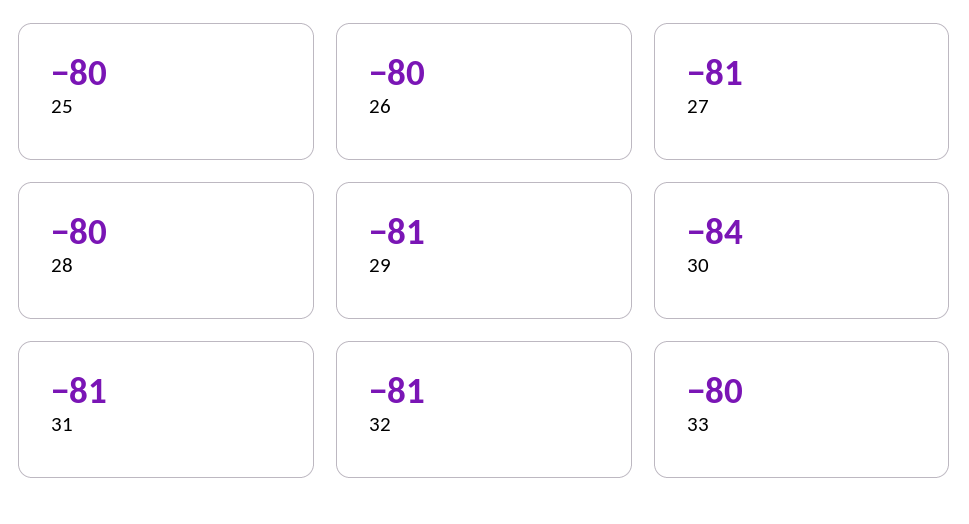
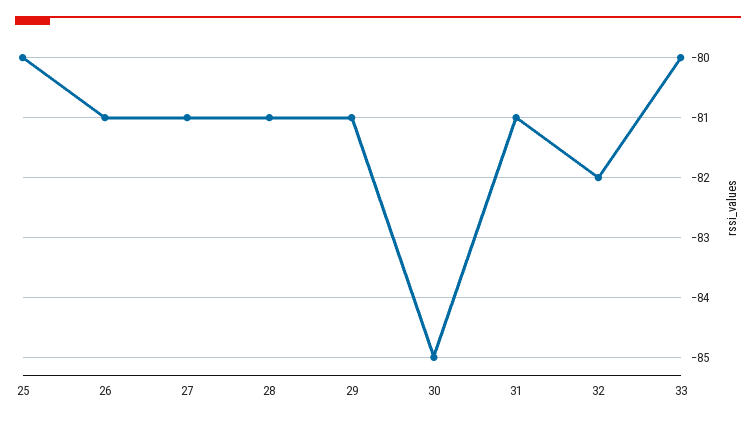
  {
    "25": -80,
-   "26": -80,
+   "26": -81,
    "27": -81,
-   "28": -80,
+   "28": -81,
    "29": -81,
-   "30": -84,
+   "30": -85,
    "31": -81,
-   "32": -81,
+   "32": -82,
    "33": -80
  }

